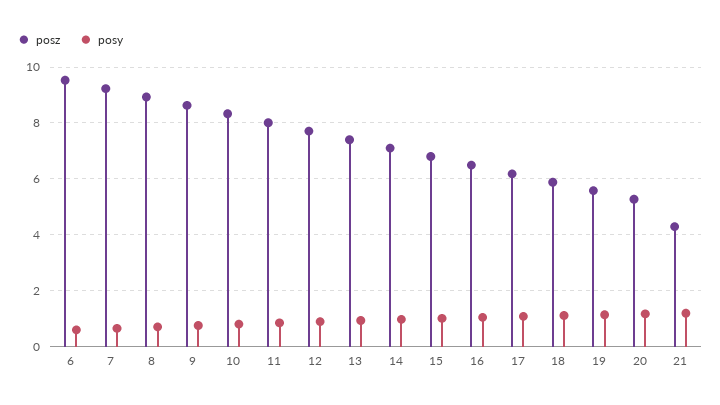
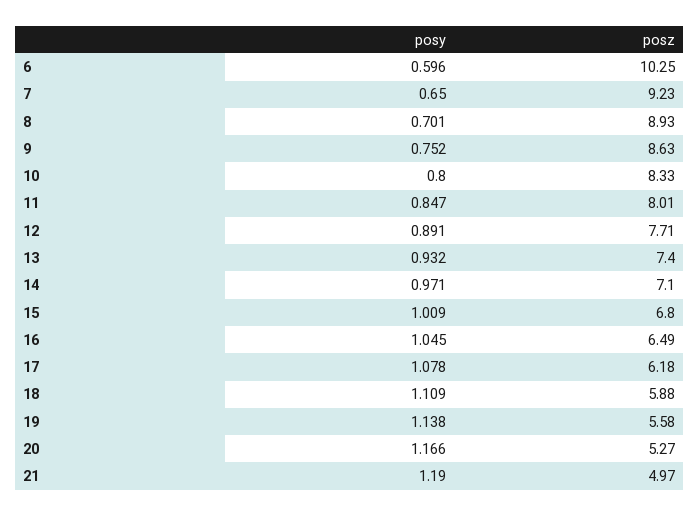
  {
    "posz": {
-     "6": 9.5,
+     "6": 10.25,
      "7": 9.23,
      "8": 8.93,
      "9": 8.63,
      "10": 8.33,
      "11": 8.01,
      "12": 7.71,
      "13": 7.4,
      "14": 7.1,
      "15": 6.8,
      "16": 6.49,
      "17": 6.18,
      "18": 5.88,
      "19": 5.58,
      "20": 5.27,
-     "21": 4.25
+     "21": 4.97
    },
    "posy": {
      "6": 0.596,
      "7": 0.65,
      "8": 0.701,
      "9": 0.752,
      "10": 0.8,
      "11": 0.847,
      "12": 0.891,
      "13": 0.932,
      "14": 0.971,
      "15": 1.009,
      "16": 1.045,
      "17": 1.078,
      "18": 1.109,
      "19": 1.138,
      "20": 1.166,
      "21": 1.19
    }
  }

